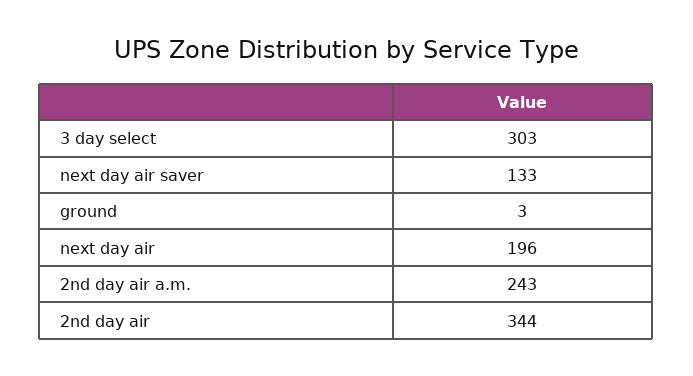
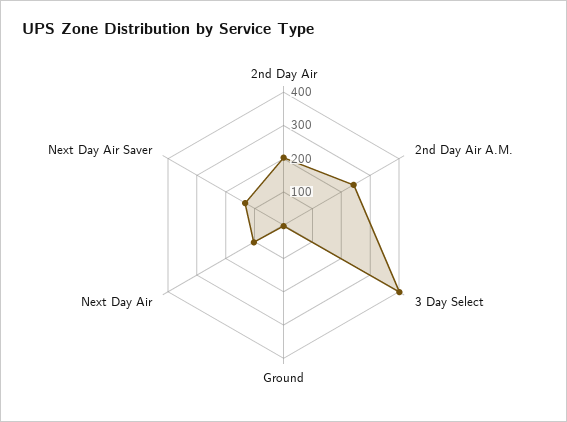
  {
-   "3 day select": 303,
+   "3 day select": 400,
    "next day air saver": 133,
    "ground": 3,
-   "next day air": 196,
+   "next day air": 100,
    "2nd day air a.m.": 243,
-   "2nd day air": 344
+   "2nd day air": 200
  }

